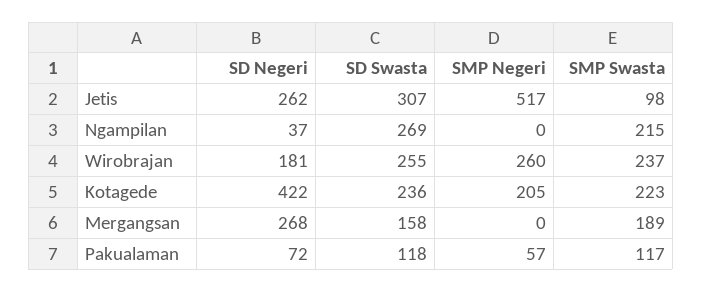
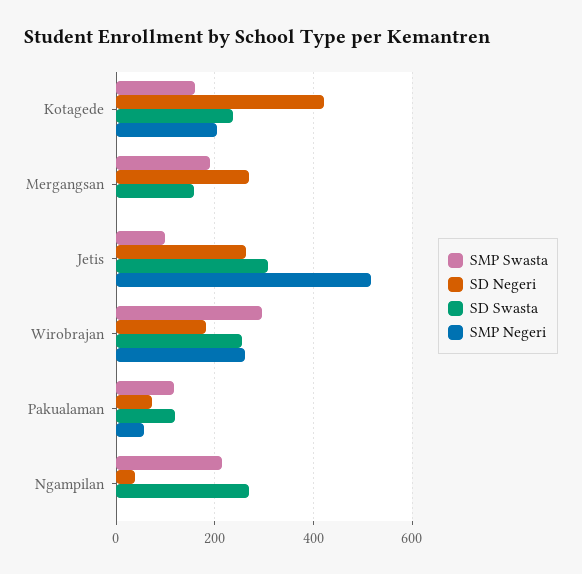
  {
    "SD Negeri": {
      "Jetis": 262,
      "Ngampilan": 37,
      "Wirobrajan": 181,
      "Kotagede": 422,
      "Mergangsan": 268,
      "Pakualaman": 72
    },
    "SD Swasta": {
      "Jetis": 307,
      "Ngampilan": 269,
      "Wirobrajan": 255,
      "Kotagede": 236,
      "Mergangsan": 158,
      "Pakualaman": 118
    },
    "SMP Negeri": {
      "Jetis": 517,
      "Ngampilan": 0,
      "Wirobrajan": 260,
      "Kotagede": 205,
      "Mergangsan": 0,
      "Pakualaman": 57
    },
    "SMP Swasta": {
      "Jetis": 98,
      "Ngampilan": 215,
-     "Wirobrajan": 237,
+     "Wirobrajan": 300,
-     "Kotagede": 223,
+     "Kotagede": 160,
      "Mergangsan": 189,
      "Pakualaman": 117
    }
  }

